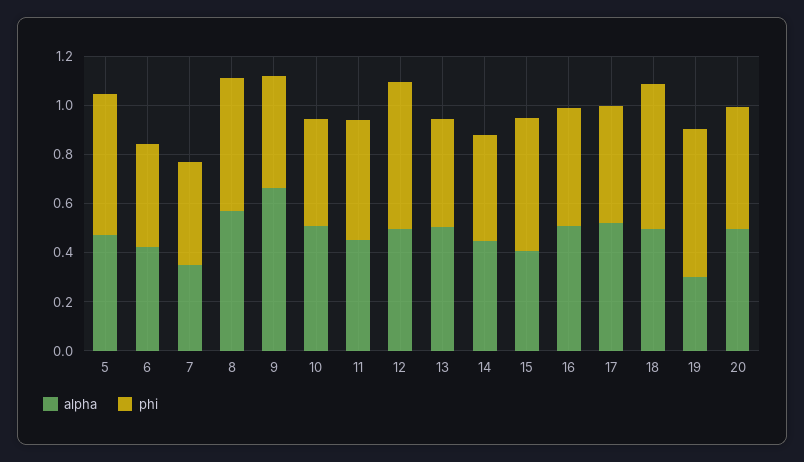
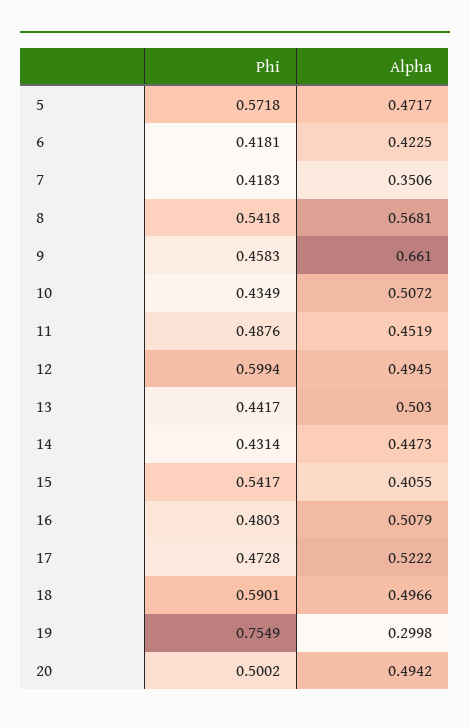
  {
    "alpha": {
      "5": 0.4717,
      "6": 0.4225,
      "7": 0.3506,
      "8": 0.5681,
      "9": 0.661,
      "10": 0.5072,
      "11": 0.4519,
      "12": 0.4945,
      "13": 0.503,
      "14": 0.4473,
      "15": 0.4055,
      "16": 0.5079,
      "17": 0.5222,
      "18": 0.4966,
      "19": 0.2998,
      "20": 0.4942
    },
    "phi": {
      "5": 0.5718,
      "6": 0.4181,
      "7": 0.4183,
      "8": 0.5418,
      "9": 0.4583,
      "10": 0.4349,
      "11": 0.4876,
      "12": 0.5994,
      "13": 0.4417,
      "14": 0.4314,
      "15": 0.5417,
      "16": 0.4803,
      "17": 0.4728,
      "18": 0.5901,
-     "19": 0.6,
+     "19": 0.7549,
      "20": 0.5002
    }
  }

